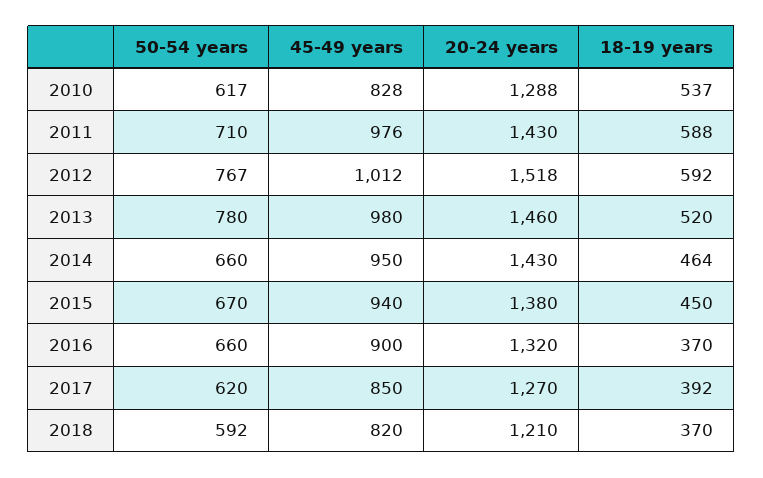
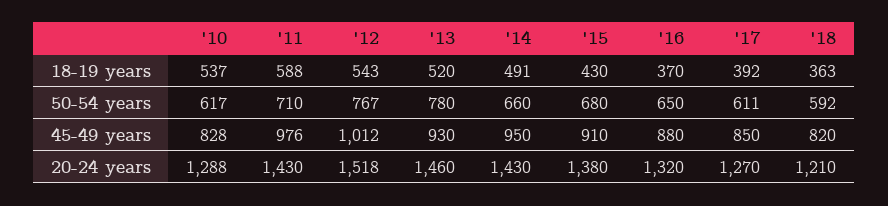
  {
    "50-54 years": {
      "2010": 617,
      "2011": 710,
      "2012": 767,
      "2013": 780,
      "2014": 660,
-     "2015": 670,
+     "2015": 680,
-     "2016": 660,
+     "2016": 650,
-     "2017": 620,
+     "2017": 611,
      "2018": 592
    },
    "45-49 years": {
      "2010": 828,
      "2011": 976,
      "2012": 1012,
-     "2013": 980,
+     "2013": 930,
      "2014": 950,
-     "2015": 940,
+     "2015": 910,
-     "2016": 900,
+     "2016": 880,
      "2017": 850,
      "2018": 820
    },
    "20-24 years": {
      "2010": 1288,
      "2011": 1430,
      "2012": 1518,
      "2013": 1460,
      "2014": 1430,
      "2015": 1380,
      "2016": 1320,
      "2017": 1270,
      "2018": 1210
    },
    "18-19 years": {
      "2010": 537,
      "2011": 588,
-     "2012": 592,
+     "2012": 543,
      "2013": 520,
-     "2014": 464,
+     "2014": 491,
-     "2015": 450,
+     "2015": 430,
      "2016": 370,
      "2017": 392,
-     "2018": 370
+     "2018": 363
    }
  }

